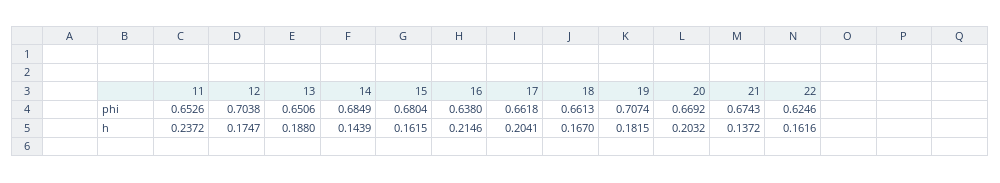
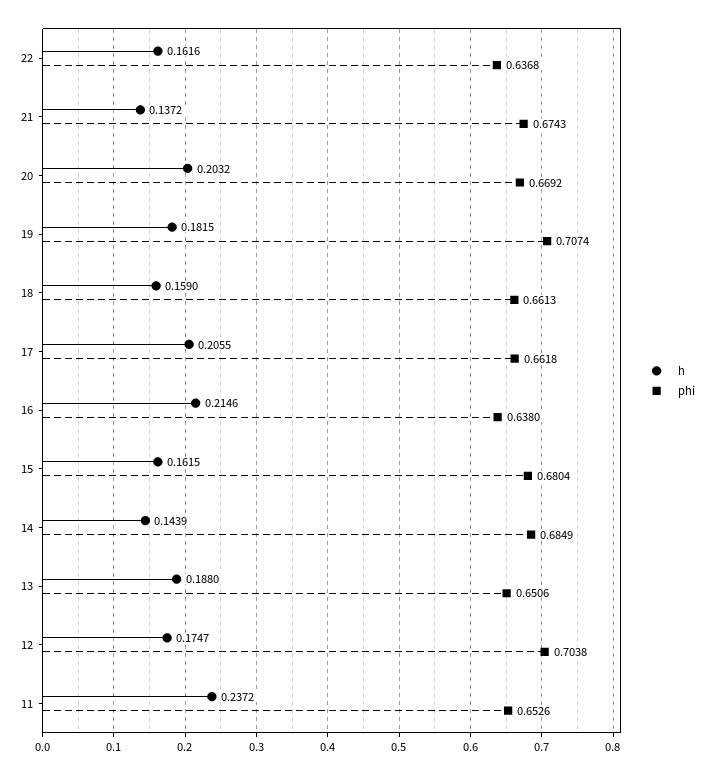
  {
    "phi": {
      "11": 0.6526,
      "12": 0.7038,
      "13": 0.6506,
      "14": 0.6849,
      "15": 0.6804,
      "16": 0.638,
      "17": 0.6618,
      "18": 0.6613,
      "19": 0.7074,
      "20": 0.6692,
      "21": 0.6743,
-     "22": 0.6246
+     "22": 0.6368
    },
    "h": {
      "11": 0.2372,
      "12": 0.1747,
      "13": 0.188,
      "14": 0.1439,
      "15": 0.1615,
      "16": 0.2146,
-     "17": 0.2041,
+     "17": 0.2055,
-     "18": 0.167,
+     "18": 0.159,
      "19": 0.1815,
      "20": 0.2032,
      "21": 0.1372,
      "22": 0.1616
    }
  }

